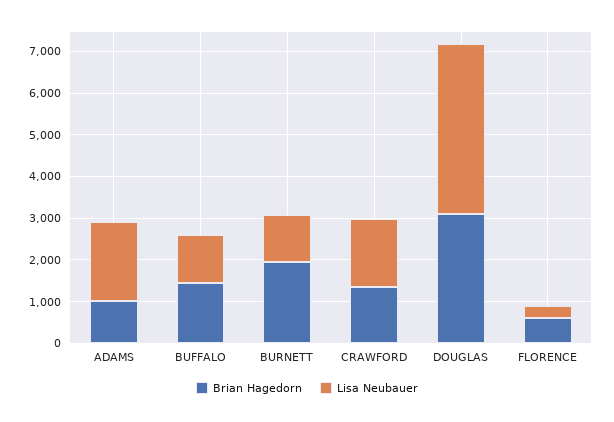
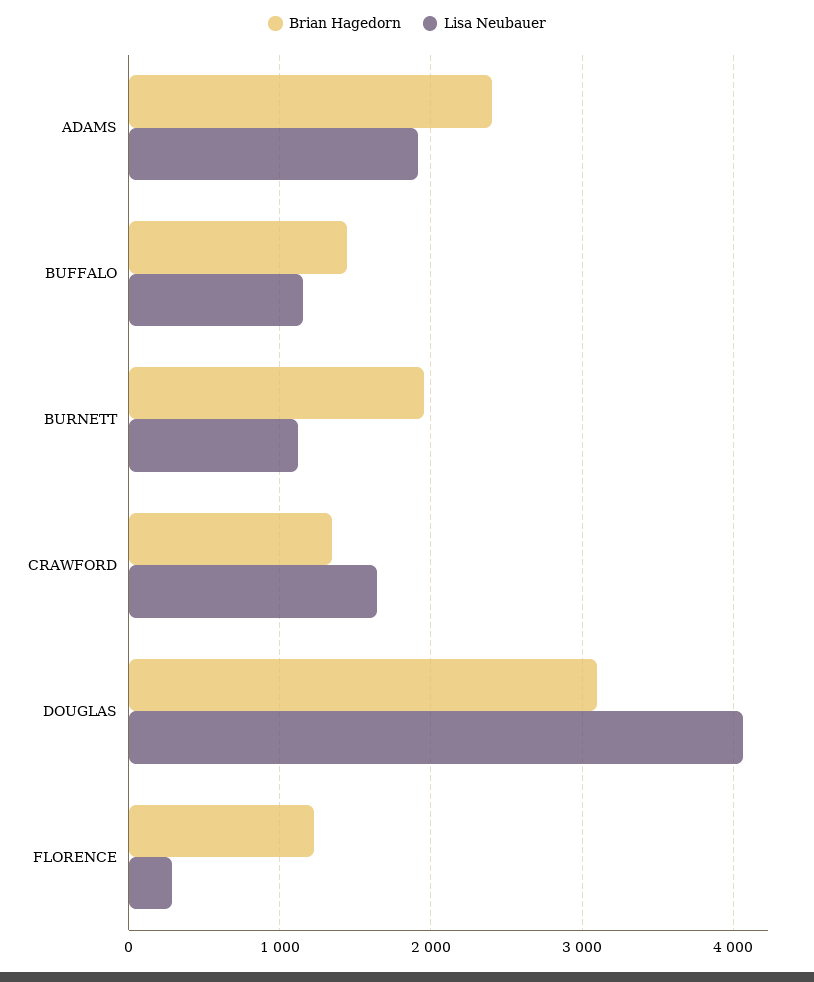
  {
    "Brian Hagedorn": {
-     "ADAMS": 1000,
+     "ADAMS": 2400,
      "BUFFALO": 1400,
      "BURNETT": 2000,
      "CRAWFORD": 1300,
      "DOUGLAS": 3100,
-     "FLORENCE": 600
+     "FLORENCE": 1200
    },
    "Lisa Neubauer": {
      "ADAMS": 1900,
      "BUFFALO": 1200,
      "BURNETT": 1100,
      "CRAWFORD": 1600,
      "DOUGLAS": 4100,
      "FLORENCE": 300
    }
  }

